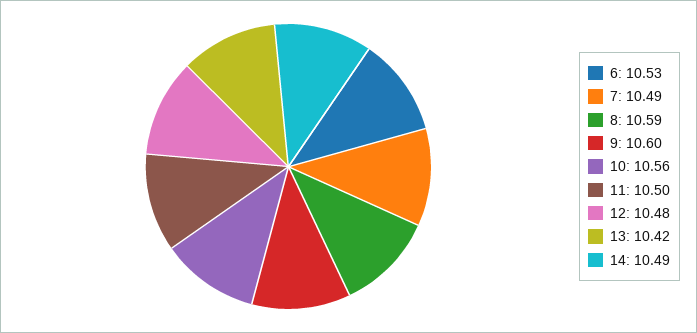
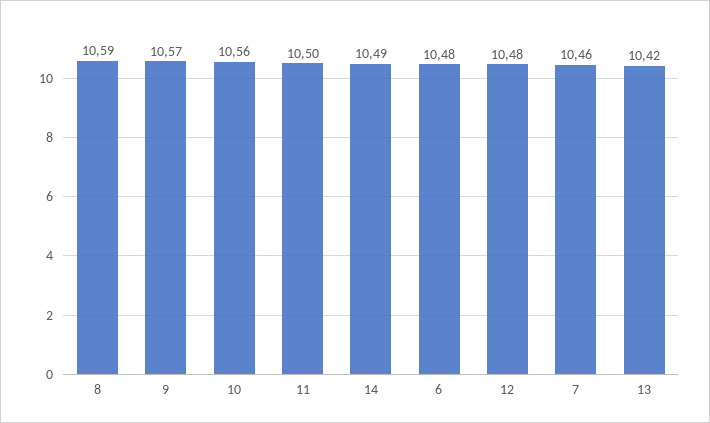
  {
-   "6": 10.53,
+   "6": 10.48,
-   "7": 10.49,
+   "7": 10.46,
    "8": 10.59,
-   "9": 10.6,
+   "9": 10.57,
    "10": 10.56,
    "11": 10.5,
    "12": 10.48,
    "13": 10.42,
    "14": 10.49
  }

